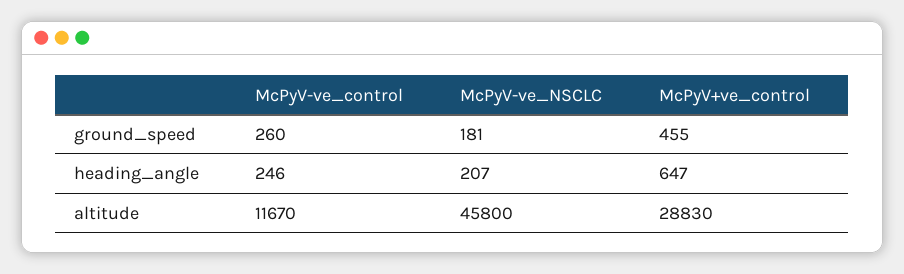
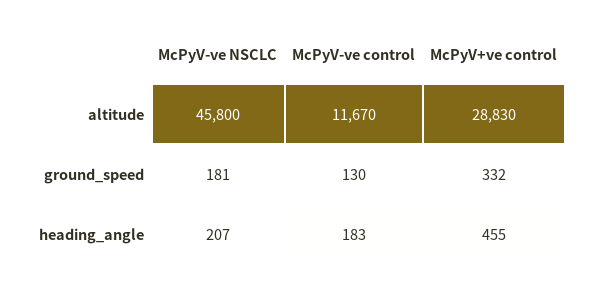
  {
    "McPyV-ve_control": {
-     "ground_speed": 260,
+     "ground_speed": 130,
-     "heading_angle": 246,
+     "heading_angle": 183,
      "altitude": 11670
    },
    "McPyV-ve_NSCLC": {
      "ground_speed": 181,
      "heading_angle": 207,
      "altitude": 45800
    },
    "McPyV+ve_control": {
-     "ground_speed": 455,
+     "ground_speed": 332,
-     "heading_angle": 647,
+     "heading_angle": 455,
      "altitude": 28830
    }
  }

